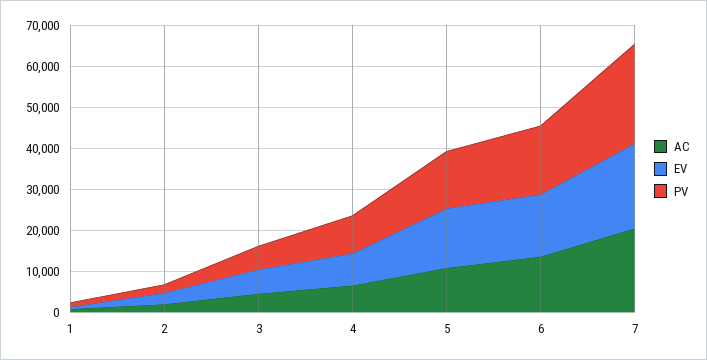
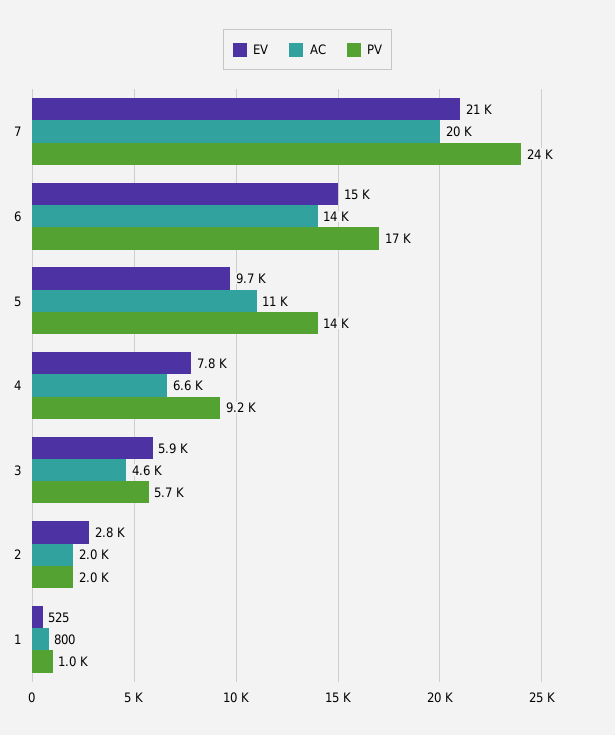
  {
    "AC": {
      "1": 800,
      "2": 2000,
      "3": 4600,
      "4": 6600,
      "5": 11000,
      "6": 14000,
      "7": 20000
    },
    "EV": {
      "1": 525,
      "2": 2800,
      "3": 5900,
      "4": 7800,
-     "5": 14000,
+     "5": 9700,
      "6": 15000,
      "7": 21000
    },
    "PV": {
      "1": 1000,
      "2": 2000,
      "3": 5700,
      "4": 9200,
      "5": 14000,
      "6": 17000,
      "7": 24000
    }
  }

